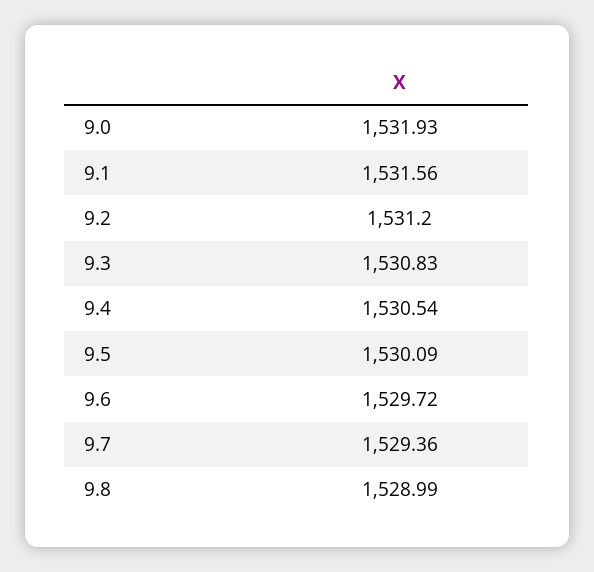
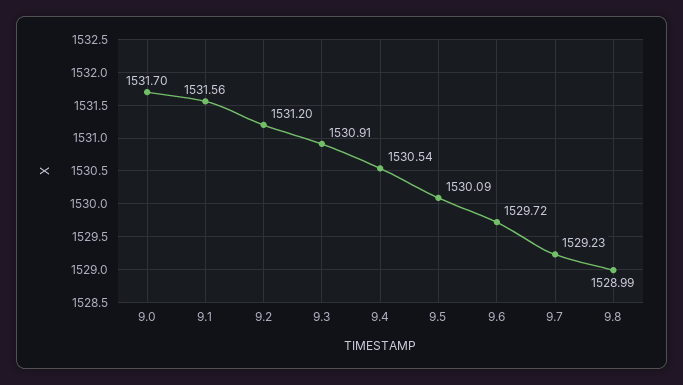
  {
-   "9.0": 1531.93,
+   "9.0": 1531.7,
    "9.1": 1531.56,
    "9.2": 1531.2,
-   "9.3": 1530.83,
+   "9.3": 1530.91,
    "9.4": 1530.54,
    "9.5": 1530.09,
    "9.6": 1529.72,
-   "9.7": 1529.36,
+   "9.7": 1529.23,
    "9.8": 1528.99
  }

